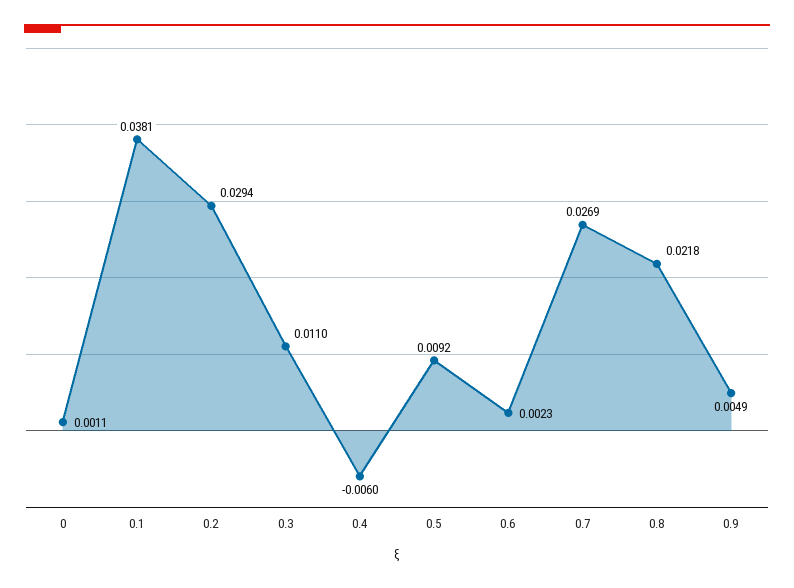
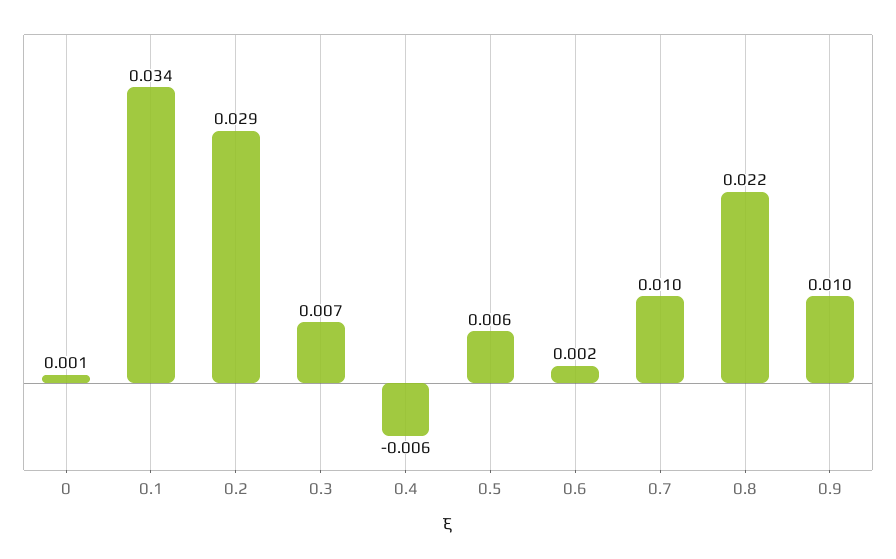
  {
    "0": 0.0011,
-   "0.1": 0.0381,
+   "0.1": 0.034,
    "0.2": 0.0294,
-   "0.3": 0.011,
+   "0.3": 0.007,
    "0.4": -0.006,
-   "0.5": 0.0092,
+   "0.5": 0.006,
    "0.6": 0.0023,
-   "0.7": 0.0269,
+   "0.7": 0.01,
    "0.8": 0.0218,
-   "0.9": 0.0049
+   "0.9": 0.01
  }

